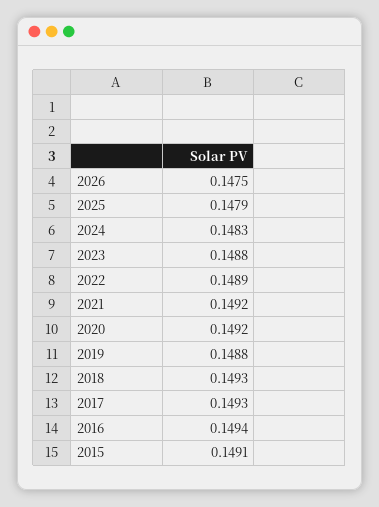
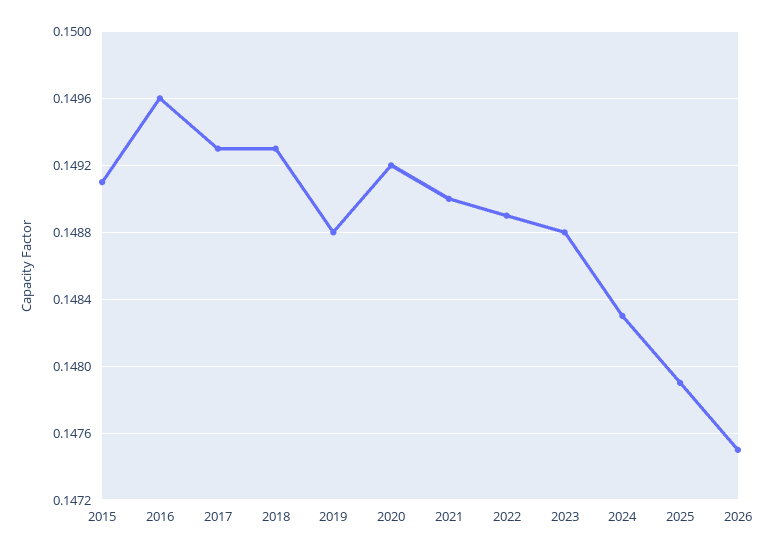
  {
    "2026": 0.1475,
    "2025": 0.1479,
    "2024": 0.1483,
    "2023": 0.1488,
    "2022": 0.1489,
-   "2021": 0.1492,
+   "2021": 0.149,
    "2020": 0.1492,
    "2019": 0.1488,
    "2018": 0.1493,
    "2017": 0.1493,
-   "2016": 0.1494,
+   "2016": 0.1496,
    "2015": 0.1491
  }

